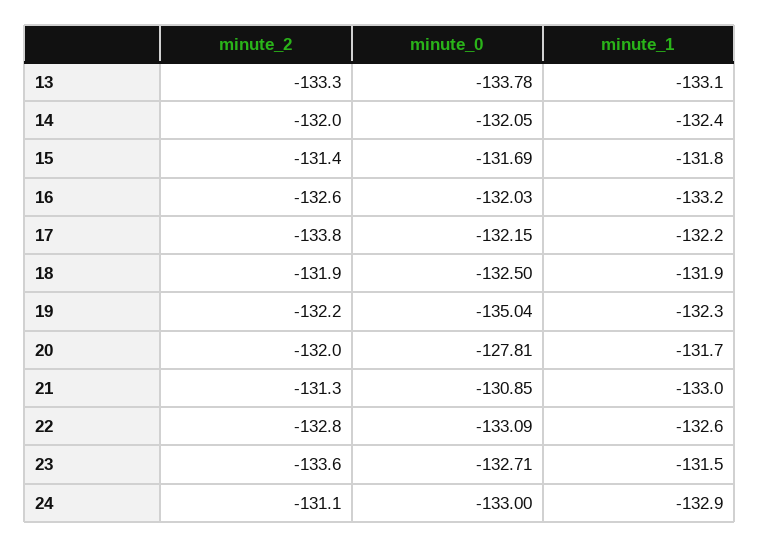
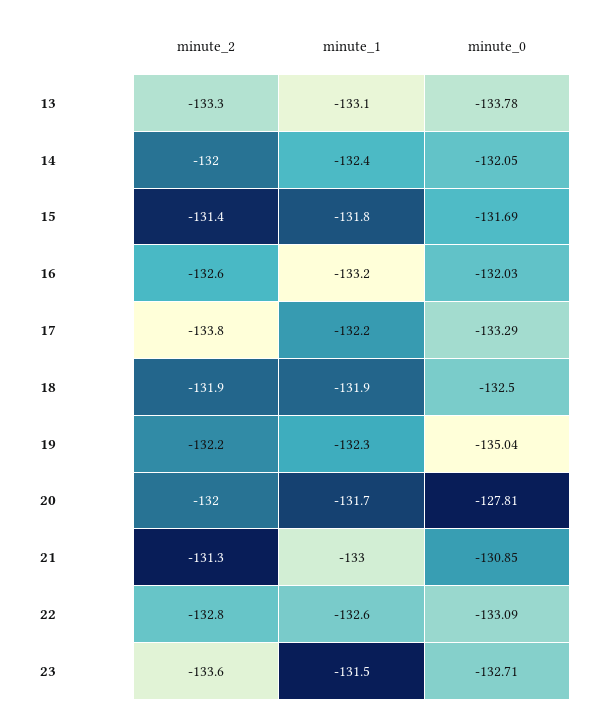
  {
    "minute_2": {
      "13": -133.3,
      "14": -132,
      "15": -131.4,
      "16": -132.6,
      "17": -133.8,
      "18": -131.9,
      "19": -132.2,
      "20": -132,
      "21": -131.3,
      "22": -132.8,
-     "23": -133.6,
+     "23": -133.6
-     "24": -131.1
    },
    "minute_0": {
      "13": -133.78,
      "14": -132.05,
      "15": -131.69,
      "16": -132.03,
-     "17": -132.15,
+     "17": -133.29,
      "18": -132.5,
      "19": -135.04,
      "20": -127.81,
      "21": -130.85,
      "22": -133.09,
-     "23": -132.71,
+     "23": -132.71
-     "24": -133
    },
    "minute_1": {
      "13": -133.1,
      "14": -132.4,
      "15": -131.8,
      "16": -133.2,
      "17": -132.2,
      "18": -131.9,
      "19": -132.3,
      "20": -131.7,
      "21": -133,
      "22": -132.6,
-     "23": -131.5,
+     "23": -131.5
-     "24": -132.9
    }
  }

